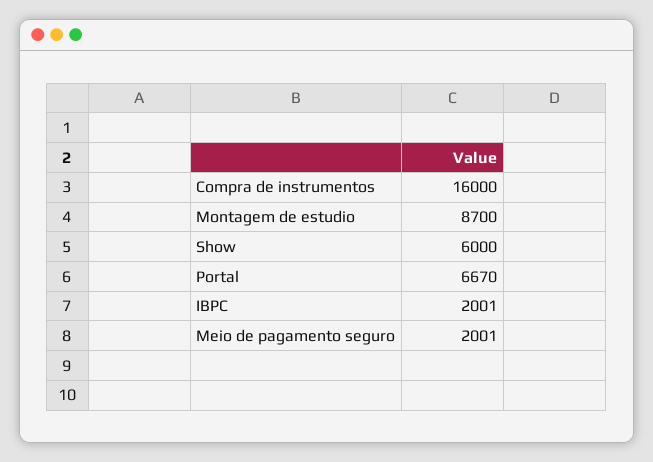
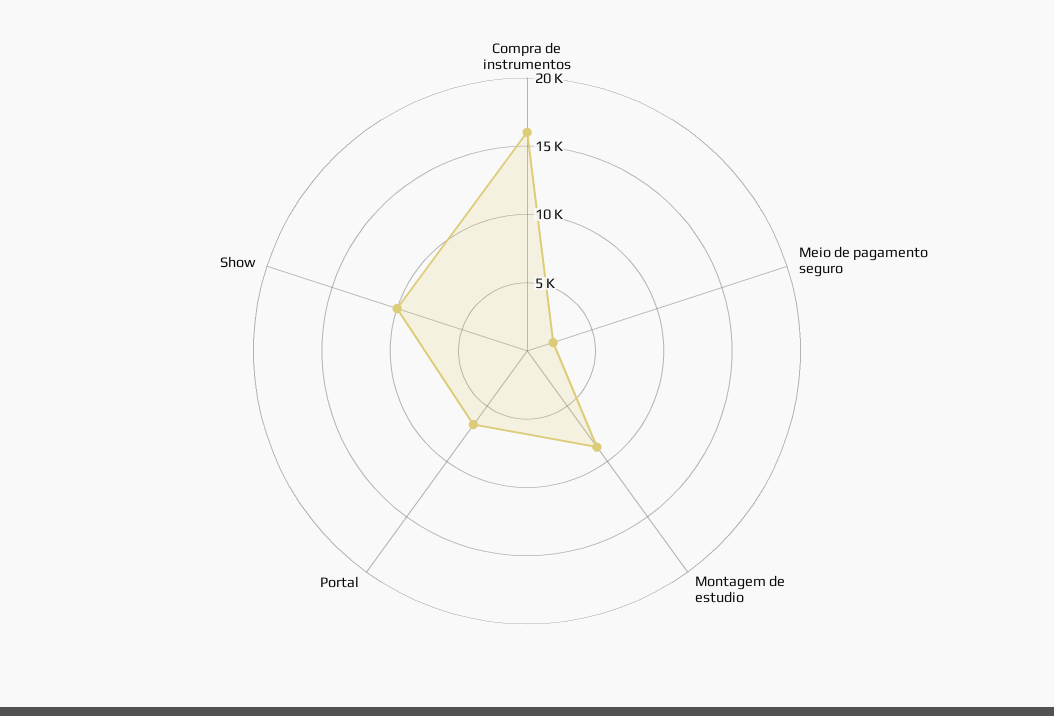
  {
    "Compra de instrumentos": 16000,
    "Montagem de estudio": 8700,
-   "Show": 6000,
+   "Show": 10000,
    "Portal": 6670,
-   "IBPC": 2001,
    "Meio de pagamento seguro": 2001
  }

